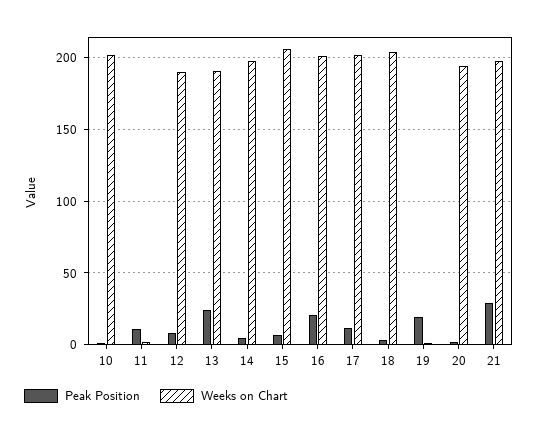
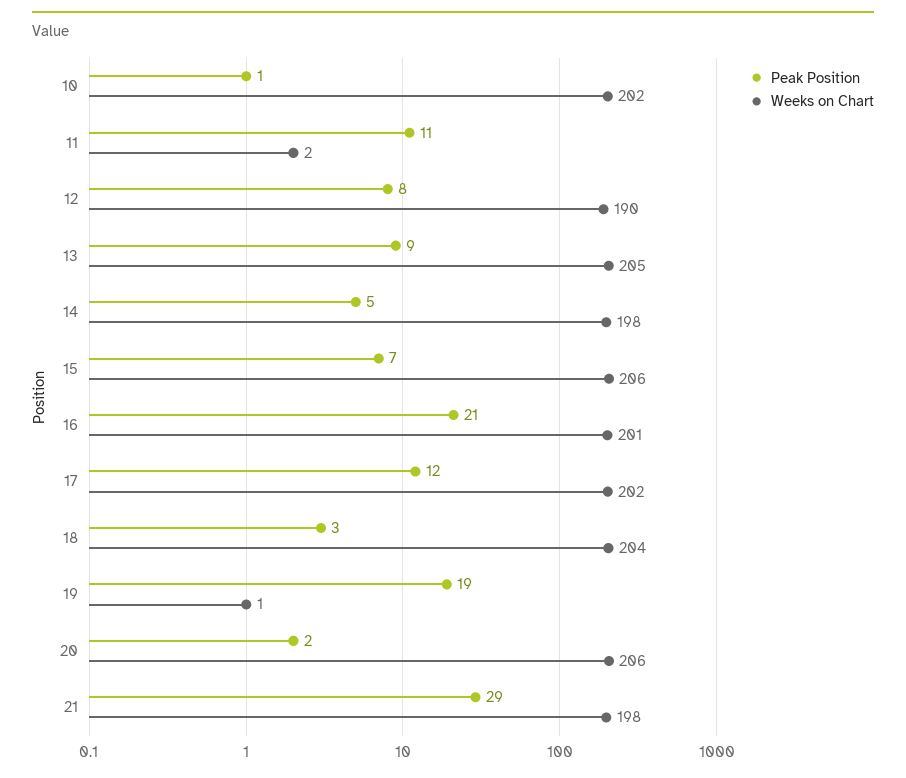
  {
    "Peak Position": {
      "10": 1,
      "11": 11,
      "12": 8,
-     "13": 25,
+     "13": 9,
      "14": 5,
      "15": 7,
      "16": 21,
      "17": 12,
      "18": 3,
      "19": 19,
      "20": 2,
      "21": 29
    },
    "Weeks on Chart": {
      "10": 202,
      "11": 2,
      "12": 190,
-     "13": 190,
+     "13": 205,
      "14": 198,
      "15": 206,
      "16": 201,
      "17": 202,
      "18": 204,
      "19": 1,
-     "20": 195,
+     "20": 206,
      "21": 198
    }
  }

